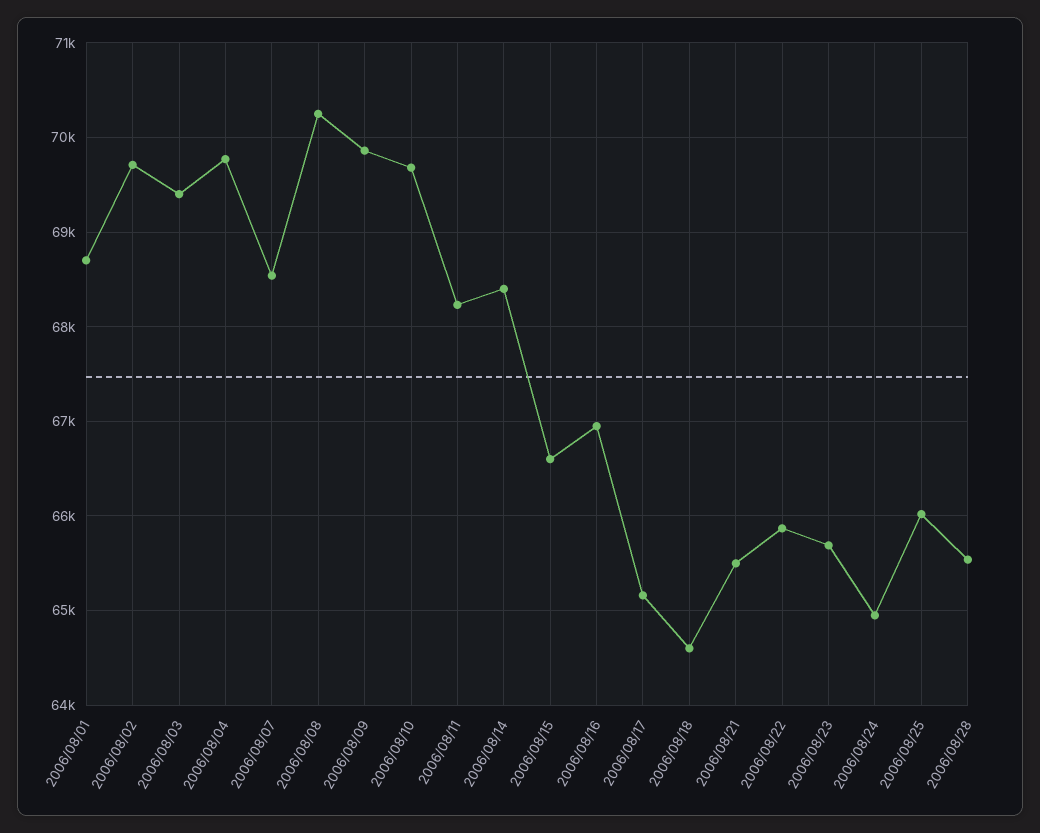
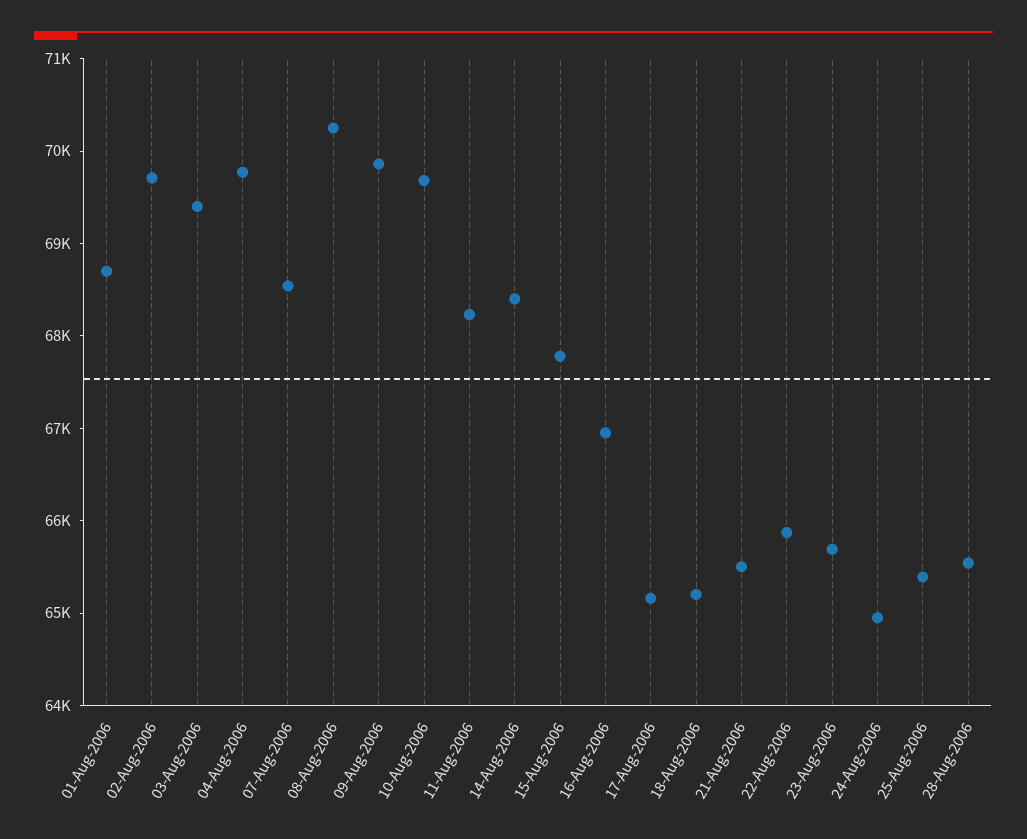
  {
    "2006/08/01": 68700,
    "2006/08/02": 69700,
    "2006/08/03": 69400,
    "2006/08/04": 69800,
    "2006/08/07": 68500,
    "2006/08/08": 70300,
    "2006/08/09": 69900,
    "2006/08/10": 69700,
    "2006/08/11": 68200,
    "2006/08/14": 68400,
-   "2006/08/15": 66600,
+   "2006/08/15": 67800,
    "2006/08/16": 67000,
    "2006/08/17": 65200,
-   "2006/08/18": 64600,
+   "2006/08/18": 65200,
    "2006/08/21": 65500,
    "2006/08/22": 65900,
    "2006/08/23": 65700,
    "2006/08/24": 65000,
-   "2006/08/25": 66000,
+   "2006/08/25": 65400,
    "2006/08/28": 65500
  }

